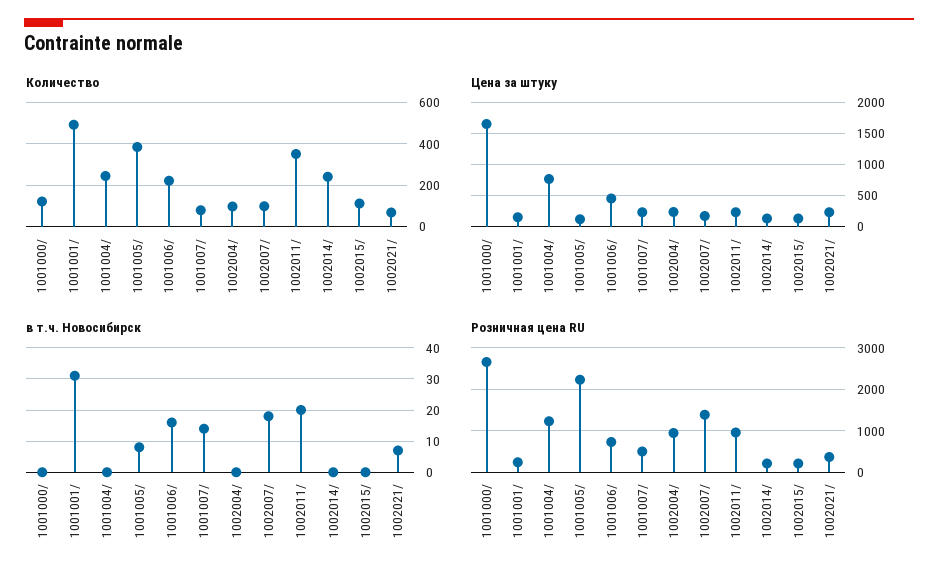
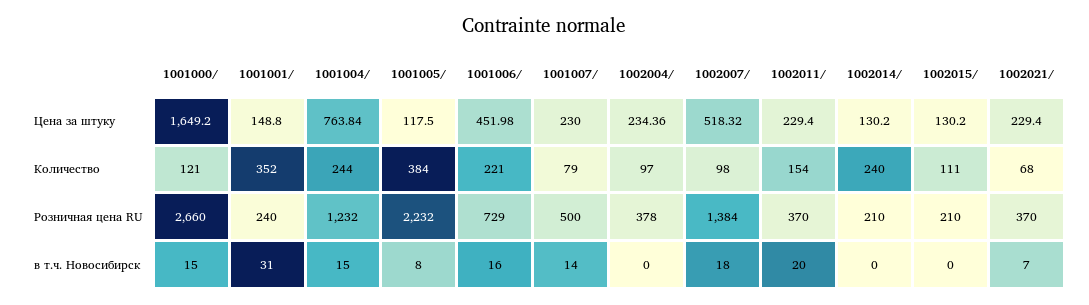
  {
    "Количество": {
      "1001000/": 121,
-     "1001001/": 500,
+     "1001001/": 352,
      "1001004/": 244,
      "1001005/": 384,
      "1001006/": 221,
      "1001007/": 79,
      "1002004/": 97,
      "1002007/": 98,
-     "1002011/": 350,
+     "1002011/": 154,
      "1002014/": 240,
      "1002015/": 111,
      "1002021/": 68
    },
    "Цена за штуку": {
      "1001000/": 1649.2,
      "1001001/": 148.8,
      "1001004/": 763.84,
      "1001005/": 117.5,
      "1001006/": 451.98,
      "1001007/": 230,
      "1002004/": 234.36,
-     "1002007/": 200,
+     "1002007/": 518.32,
      "1002011/": 229.4,
      "1002014/": 130.2,
      "1002015/": 130.2,
      "1002021/": 229.4
    },
    "в т.ч. Новосибирск": {
-     "1001000/": 0,
+     "1001000/": 15,
      "1001001/": 31,
-     "1001004/": 0,
+     "1001004/": 15,
      "1001005/": 8,
      "1001006/": 16,
      "1001007/": 14,
      "1002004/": 0,
      "1002007/": 18,
      "1002011/": 20,
      "1002014/": 0,
      "1002015/": 0,
      "1002021/": 7
    },
    "Розничная цена RU": {
      "1001000/": 2660,
      "1001001/": 240,
      "1001004/": 1232,
      "1001005/": 2232,
      "1001006/": 729,
      "1001007/": 500,
-     "1002004/": 1000,
+     "1002004/": 378,
      "1002007/": 1384,
-     "1002011/": 1000,
+     "1002011/": 370,
      "1002014/": 210,
      "1002015/": 210,
      "1002021/": 370
    }
  }

